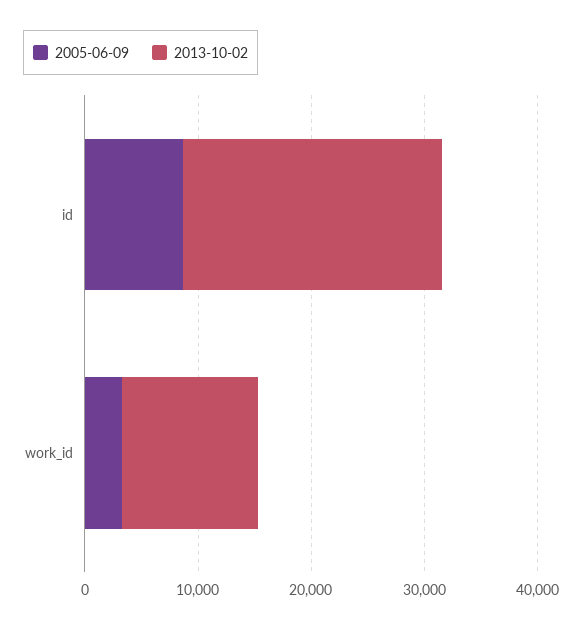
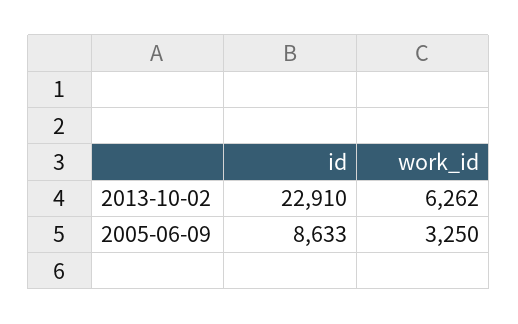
  {
    "2005-06-09": {
      "id": 8633,
      "work_id": 3250
    },
    "2013-10-02": {
      "id": 22910,
-     "work_id": 12000
+     "work_id": 6262
    }
  }

